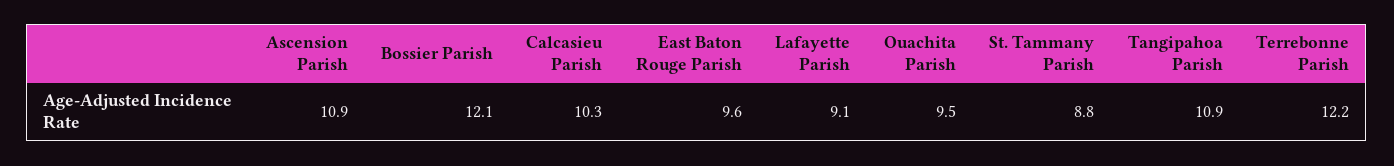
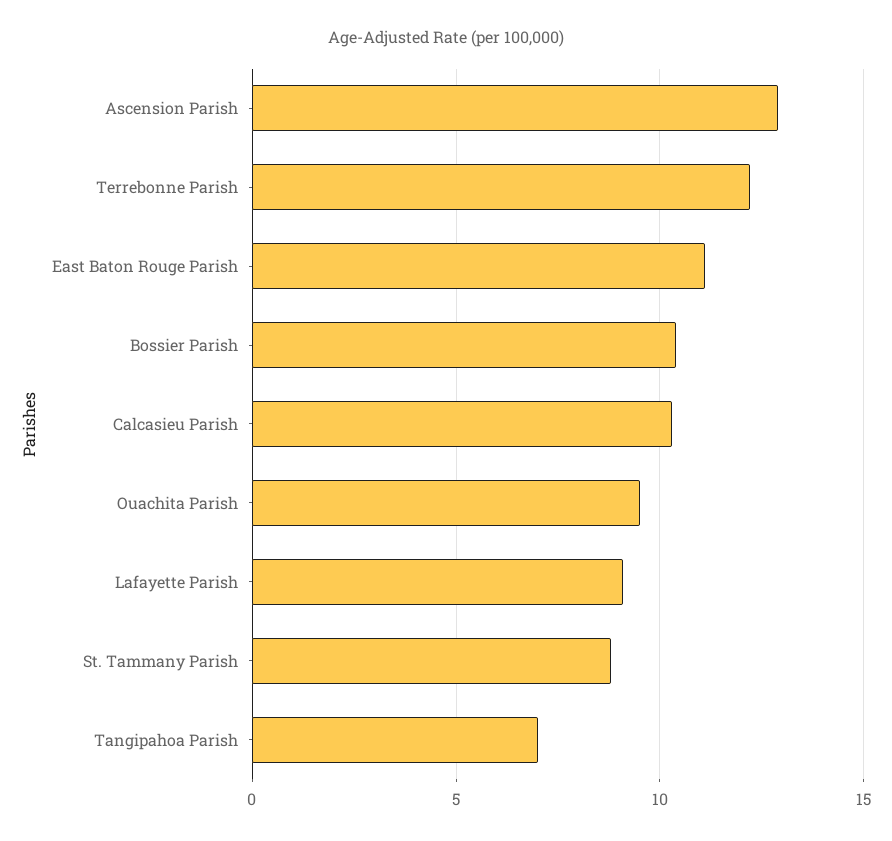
  {
-   "Ascension Parish": 10.9,
+   "Ascension Parish": 13,
-   "Bossier Parish": 12.1,
+   "Bossier Parish": 10.5,
    "Calcasieu Parish": 10.3,
-   "East Baton Rouge Parish": 9.6,
+   "East Baton Rouge Parish": 11,
    "Lafayette Parish": 9.1,
    "Ouachita Parish": 9.5,
    "St. Tammany Parish": 8.8,
-   "Tangipahoa Parish": 10.9,
+   "Tangipahoa Parish": 7,
    "Terrebonne Parish": 12.2
  }

